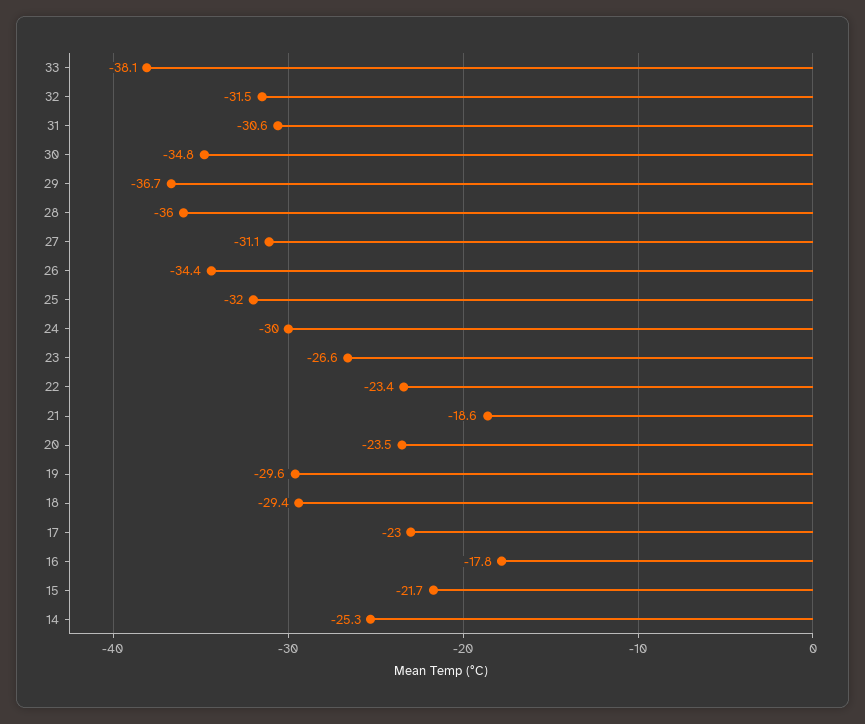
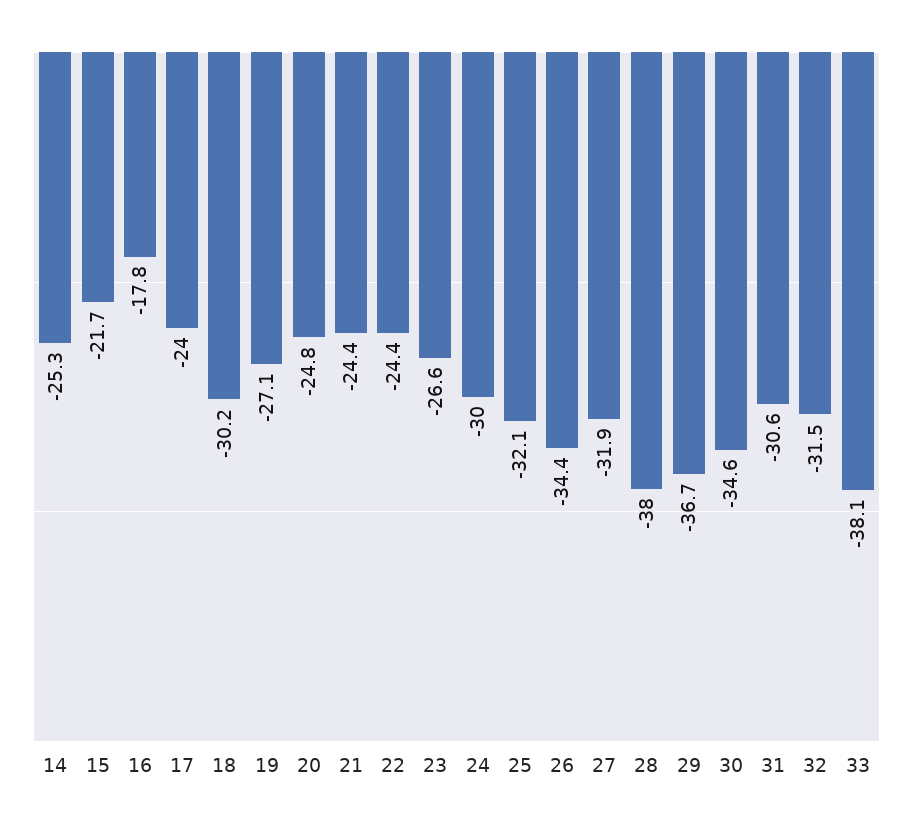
  {
    "33": -38.1,
    "32": -31.5,
    "31": -30.6,
-   "30": -34.8,
+   "30": -34.6,
    "29": -36.7,
-   "28": -36,
+   "28": -38,
-   "27": -31.1,
+   "27": -31.9,
    "26": -34.4,
-   "25": -32,
+   "25": -32.1,
    "24": -30,
    "23": -26.6,
-   "22": -23.4,
+   "22": -24.4,
-   "21": -18.6,
+   "21": -24.4,
-   "20": -23.5,
+   "20": -24.8,
-   "19": -29.6,
+   "19": -27.1,
-   "18": -29.4,
+   "18": -30.2,
-   "17": -23,
+   "17": -24,
    "16": -17.8,
    "15": -21.7,
    "14": -25.3
  }

